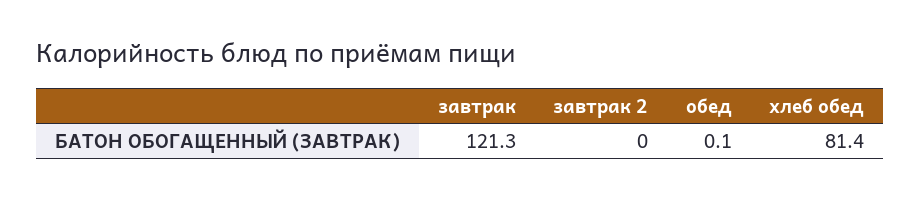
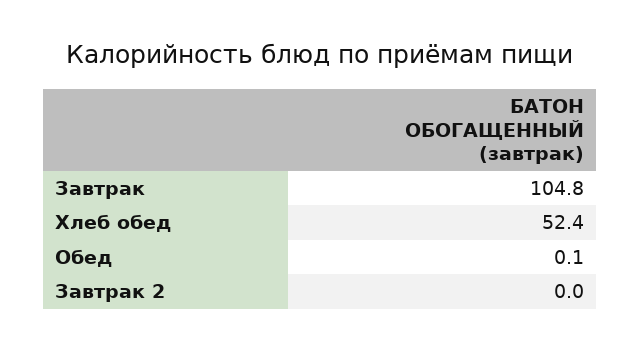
  {
-   "завтрак": 121.3,
+   "завтрак": 104.8,
    "завтрак 2": 0,
    "обед": 0.1,
-   "хлеб обед": 81.4
+   "хлеб обед": 52.4
  }

